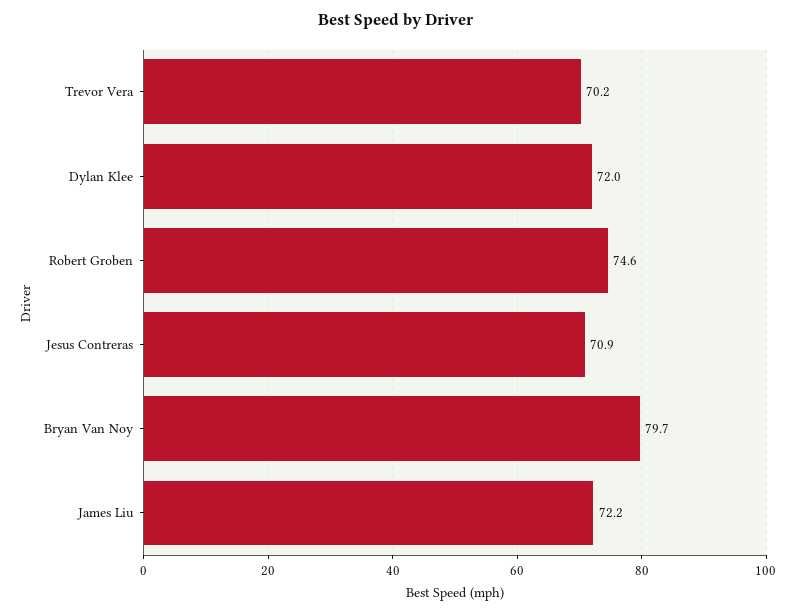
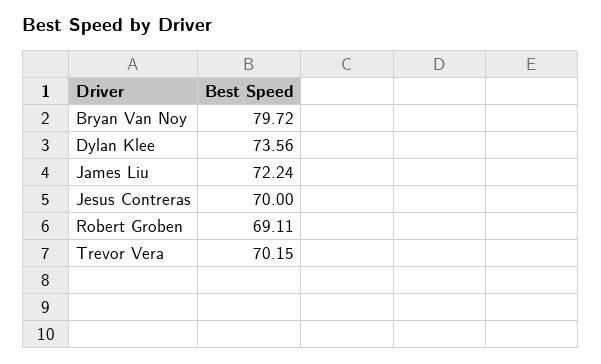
  {
    "Trevor Vera": 70.15,
-   "Dylan Klee": 72,
+   "Dylan Klee": 73.56,
-   "Robert Groben": 74.6,
+   "Robert Groben": 69.11,
-   "Jesus Contreras": 70.9,
+   "Jesus Contreras": 70,
    "Bryan Van Noy": 79.72,
    "James Liu": 72.24
  }

